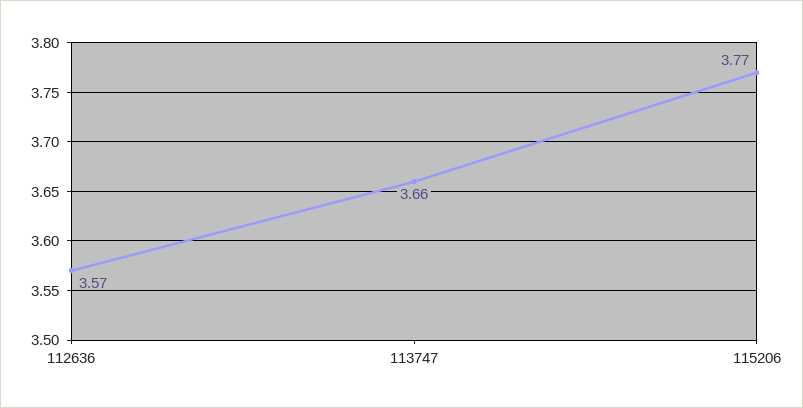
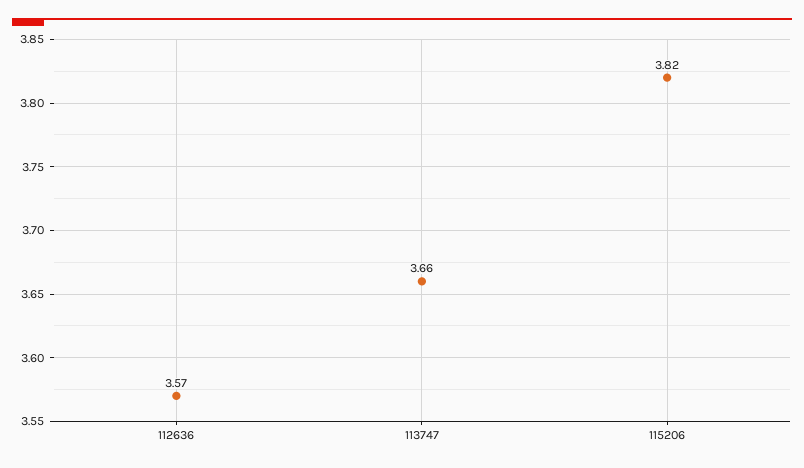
  {
    "112636": 3.57,
    "113747": 3.66,
-   "115206": 3.77
+   "115206": 3.82
  }

